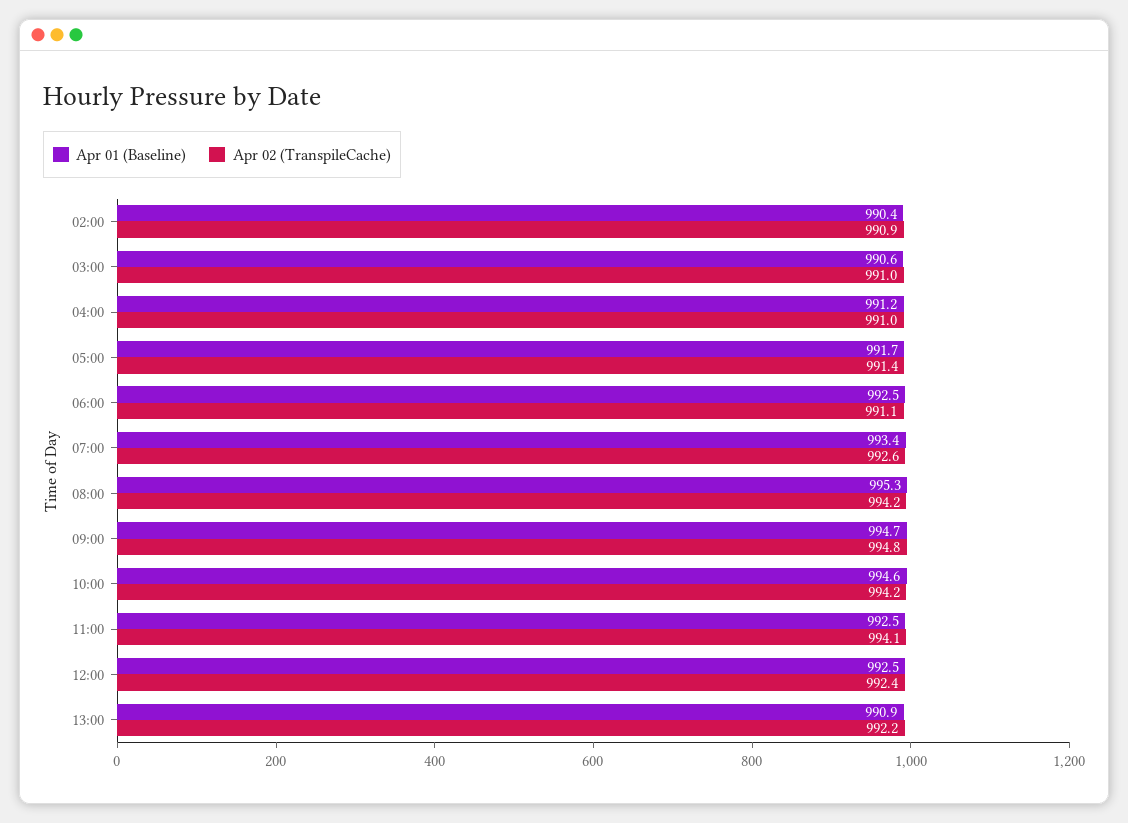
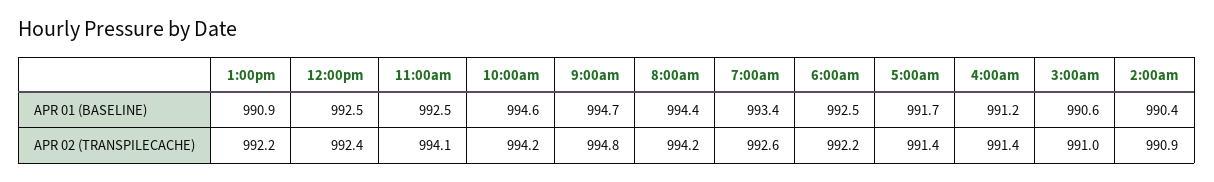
  {
    "Apr 01 (Baseline)": {
      "02:00": 990.4,
      "03:00": 990.6,
      "04:00": 991.2,
      "05:00": 991.7,
      "06:00": 992.5,
      "07:00": 993.4,
-     "08:00": 995.3,
+     "08:00": 994.4,
      "09:00": 994.7,
      "10:00": 994.6,
      "11:00": 992.5,
      "12:00": 992.5,
      "13:00": 990.9
    },
    "Apr 02 (TranspileCache)": {
      "02:00": 990.9,
      "03:00": 991,
-     "04:00": 991,
+     "04:00": 991.4,
      "05:00": 991.4,
-     "06:00": 991.1,
+     "06:00": 992.2,
      "07:00": 992.6,
      "08:00": 994.2,
      "09:00": 994.8,
      "10:00": 994.2,
      "11:00": 994.1,
      "12:00": 992.4,
      "13:00": 992.2
    }
  }

